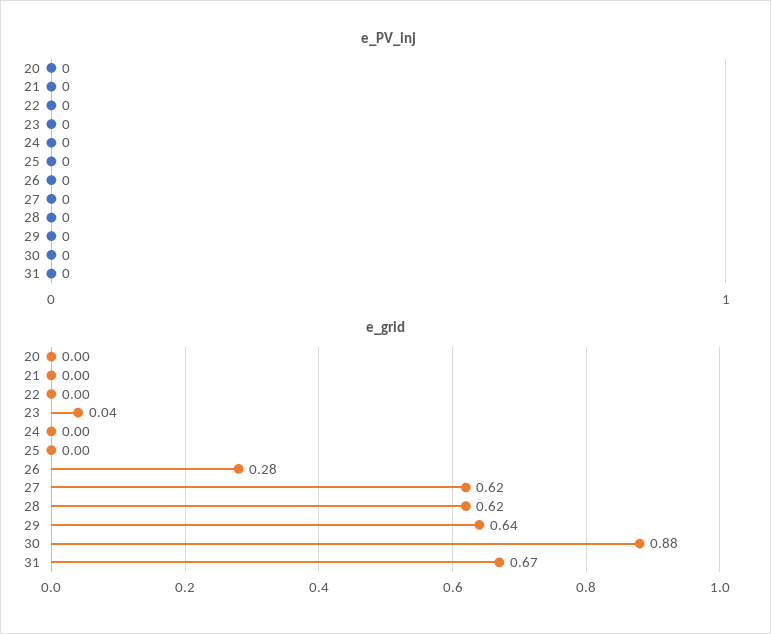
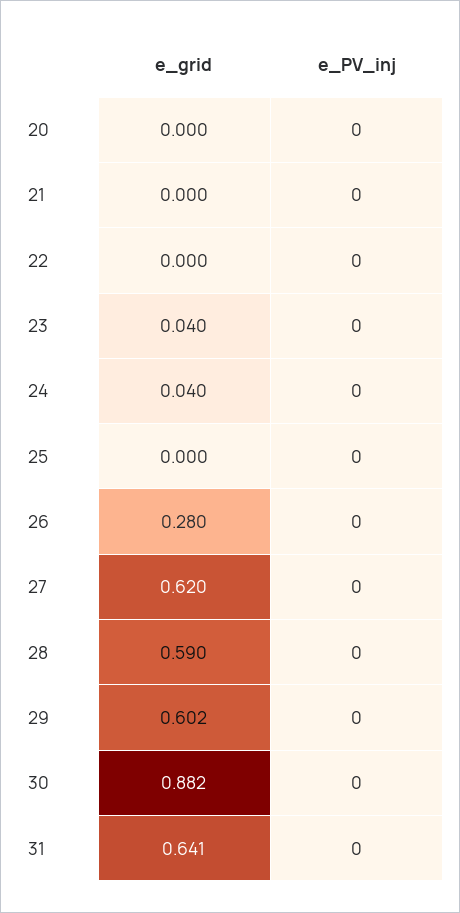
  {
    "e_PV_inj": {
      "20": 0,
      "21": 0,
      "22": 0,
      "23": 0,
      "24": 0,
      "25": 0,
      "26": 0,
      "27": 0,
      "28": 0,
      "29": 0,
      "30": 0,
      "31": 0
    },
    "e_grid": {
      "20": 0,
      "21": 0,
      "22": 0,
      "23": 0.04,
-     "24": 0,
+     "24": 0.04,
      "25": 0,
      "26": 0.28,
      "27": 0.62,
-     "28": 0.62,
+     "28": 0.59,
-     "29": 0.64,
+     "29": 0.602,
      "30": 0.882,
-     "31": 0.67
+     "31": 0.641
    }
  }

